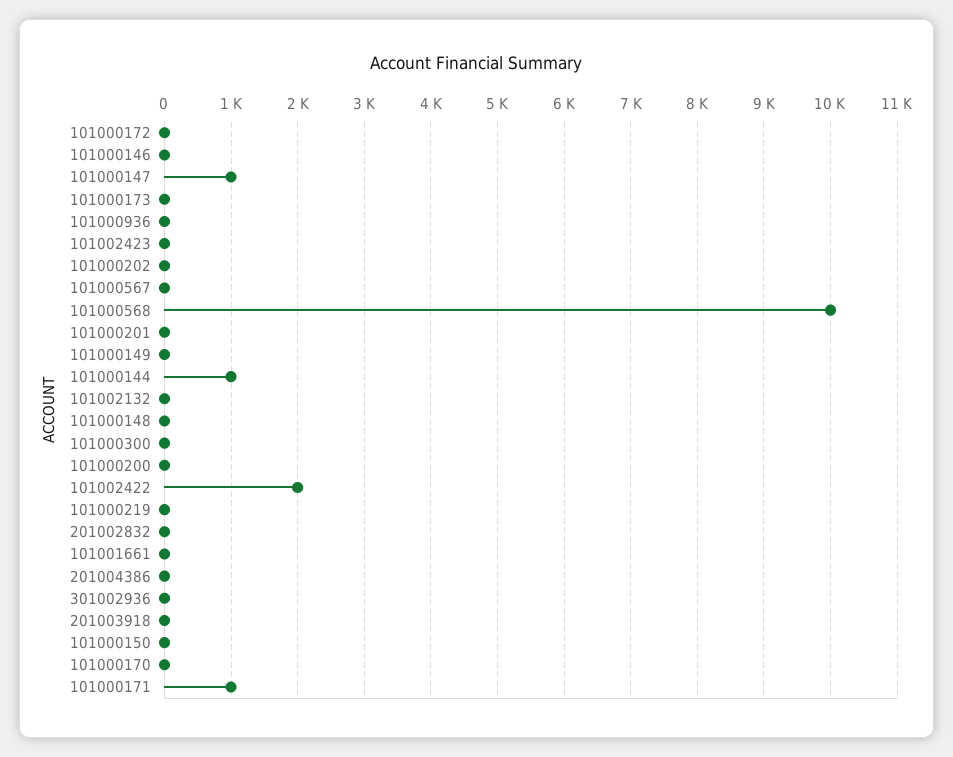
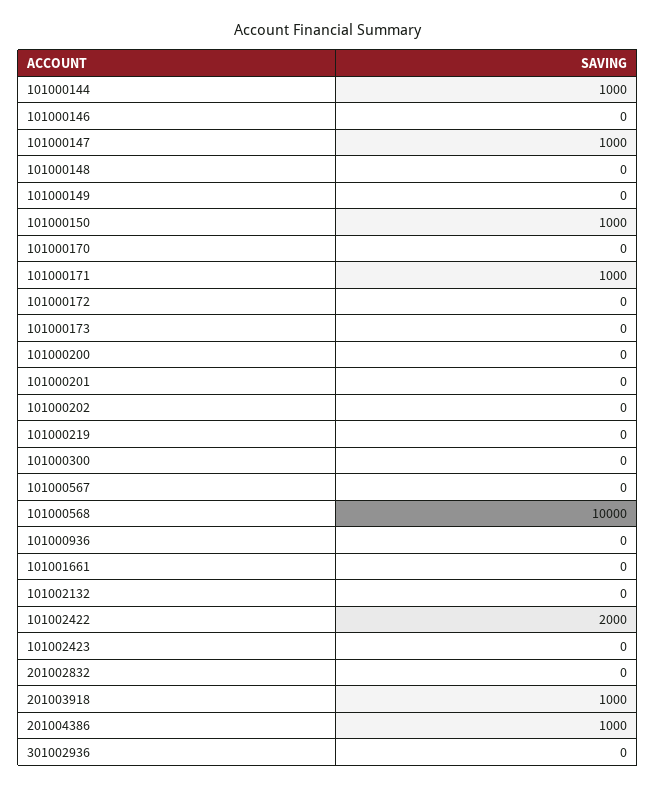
  {
    "101000172": 0,
    "101000146": 0,
    "101000147": 1000,
    "101000173": 0,
    "101000936": 0,
    "101002423": 0,
    "101000202": 0,
    "101000567": 0,
    "101000568": 10000,
    "101000201": 0,
    "101000149": 0,
    "101000144": 1000,
    "101002132": 0,
    "101000148": 0,
    "101000300": 0,
    "101000200": 0,
    "101002422": 2000,
    "101000219": 0,
    "201002832": 0,
    "101001661": 0,
-   "201004386": 0,
+   "201004386": 1000,
    "301002936": 0,
-   "201003918": 0,
+   "201003918": 1000,
-   "101000150": 0,
+   "101000150": 1000,
    "101000170": 0,
    "101000171": 1000
  }

